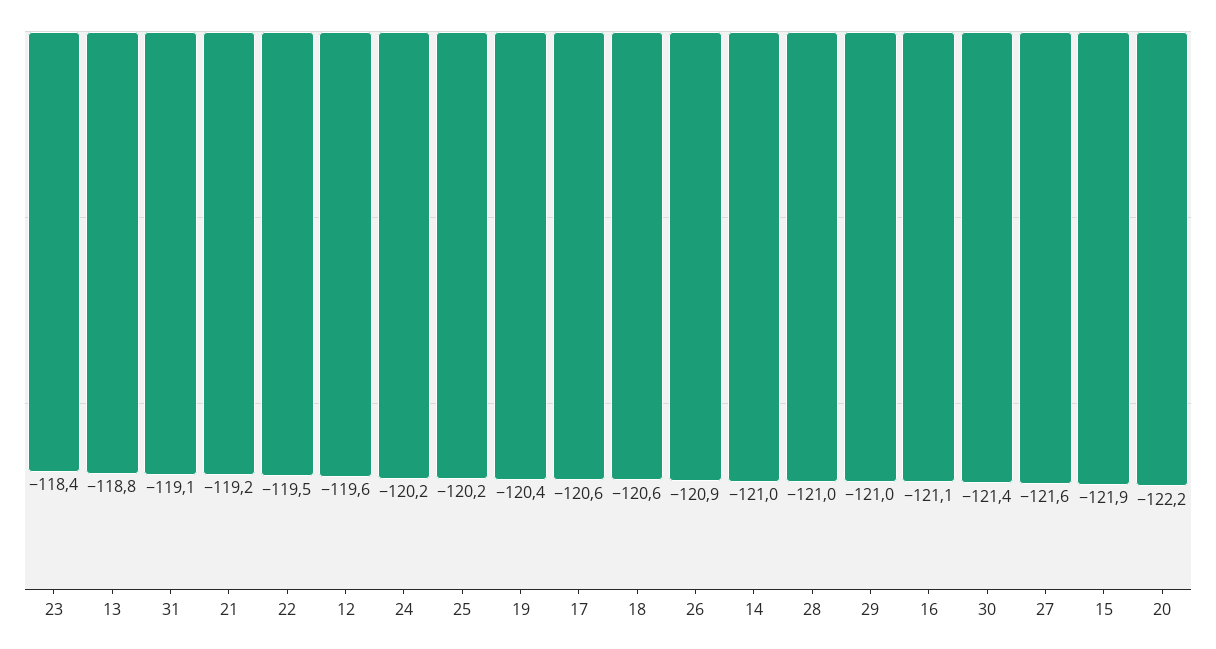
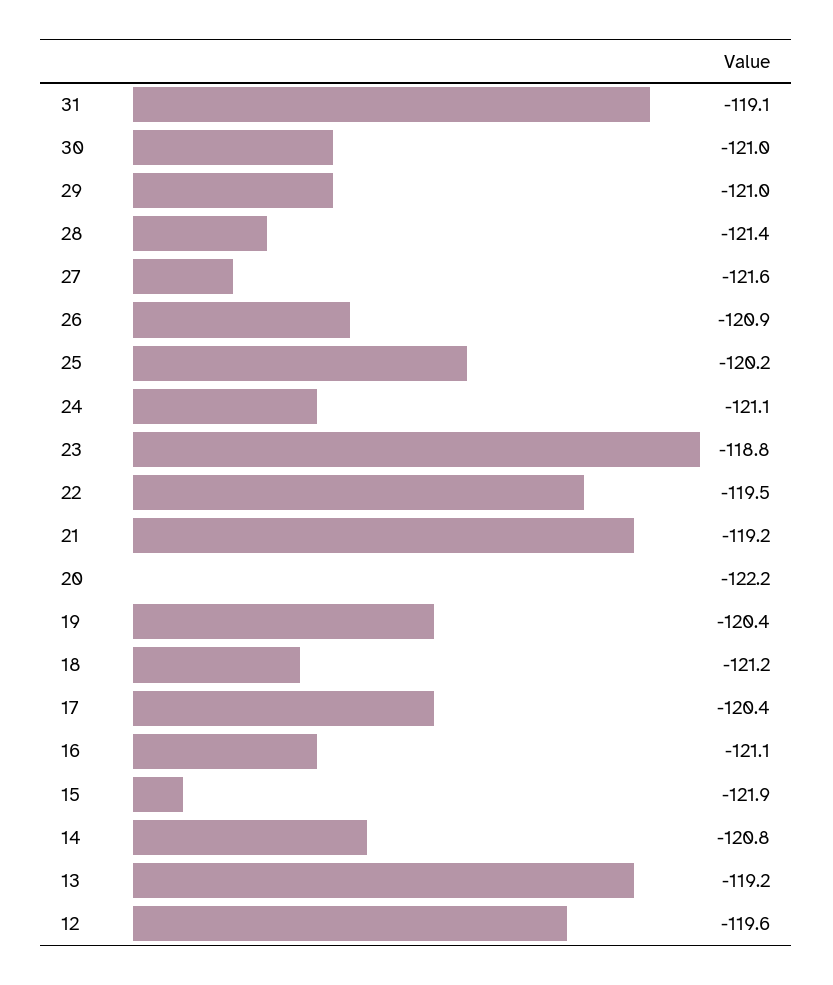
  {
-   "23": -118.4,
+   "23": -118.8,
-   "13": -118.8,
+   "13": -119.2,
    "31": -119.1,
    "21": -119.2,
    "22": -119.5,
    "12": -119.6,
-   "24": -120.2,
+   "24": -121.1,
    "25": -120.2,
    "19": -120.4,
-   "17": -120.6,
+   "17": -120.4,
-   "18": -120.6,
+   "18": -121.2,
    "26": -120.9,
-   "14": -121,
+   "14": -120.8,
-   "28": -121,
+   "28": -121.4,
    "29": -121,
    "16": -121.1,
-   "30": -121.4,
+   "30": -121,
    "27": -121.6,
    "15": -121.9,
    "20": -122.2
  }

